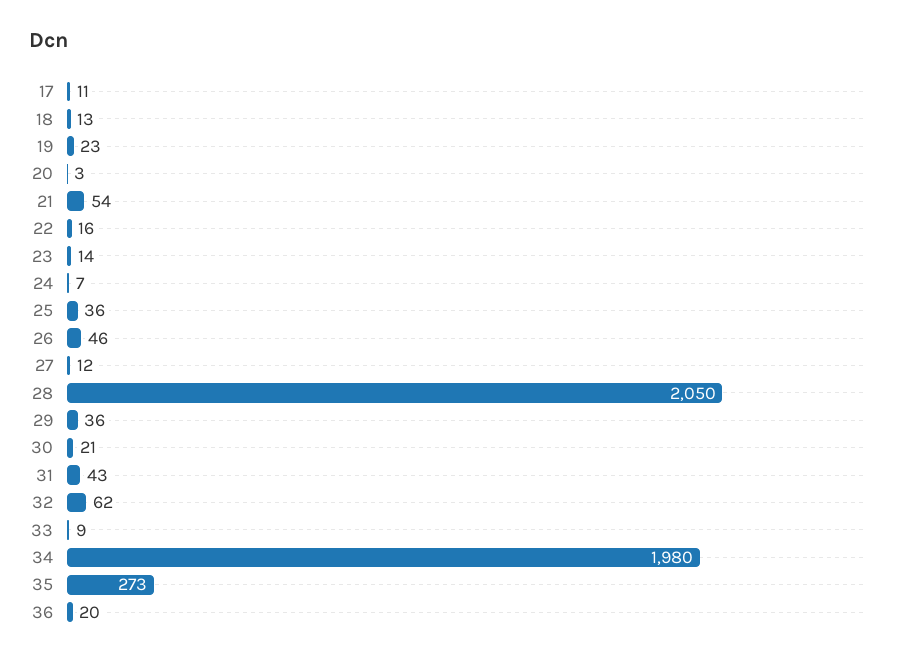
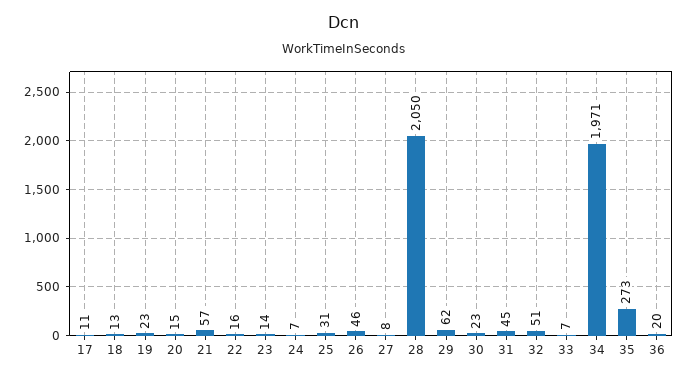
  {
    "17": 11,
    "18": 13,
    "19": 23,
-   "20": 3,
+   "20": 15,
-   "21": 54,
+   "21": 57,
    "22": 16,
    "23": 14,
    "24": 7,
-   "25": 36,
+   "25": 31,
    "26": 46,
-   "27": 12,
+   "27": 8,
    "28": 2050,
-   "29": 36,
+   "29": 62,
-   "30": 21,
+   "30": 23,
-   "31": 43,
+   "31": 45,
-   "32": 62,
+   "32": 51,
-   "33": 9,
+   "33": 7,
-   "34": 1980,
+   "34": 1971,
    "35": 273,
    "36": 20
  }

